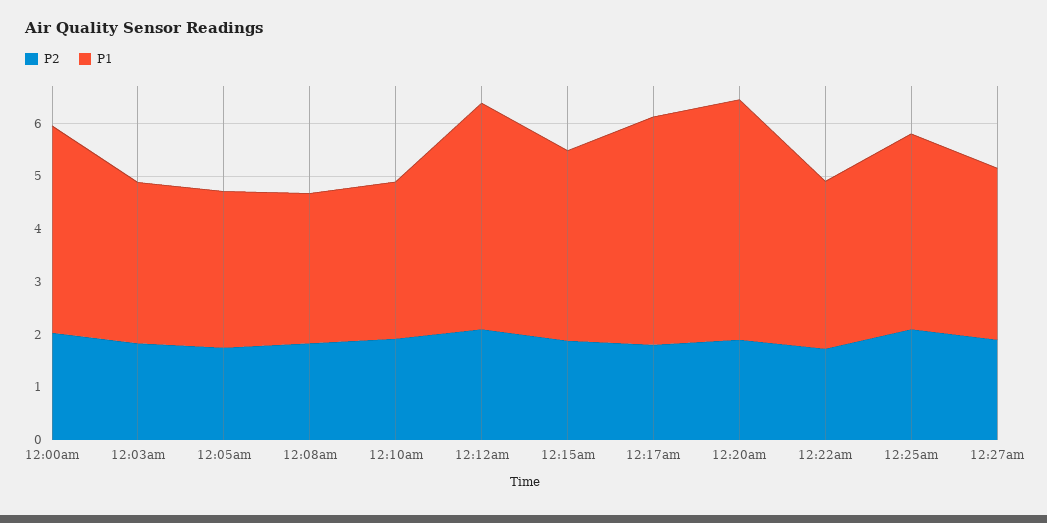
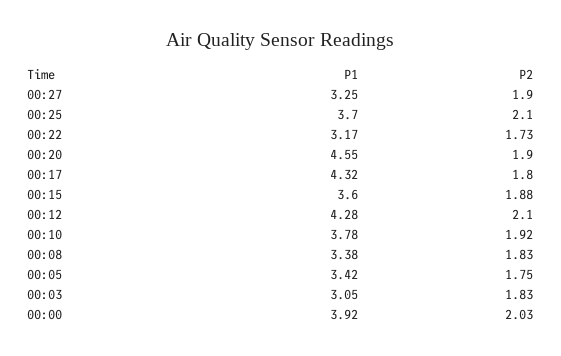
  {
    "P2": {
      "12:00am": 2.03,
      "12:03am": 1.83,
      "12:05am": 1.75,
      "12:08am": 1.83,
      "12:10am": 1.92,
      "12:12am": 2.1,
      "12:15am": 1.88,
      "12:17am": 1.8,
      "12:20am": 1.9,
      "12:22am": 1.73,
      "12:25am": 2.1,
      "12:27am": 1.9
    },
    "P1": {
      "12:00am": 3.92,
      "12:03am": 3.05,
-     "12:05am": 3,
+     "12:05am": 3.42,
-     "12:08am": 2.8,
+     "12:08am": 3.38,
-     "12:10am": 3,
+     "12:10am": 3.78,
      "12:12am": 4.28,
      "12:15am": 3.6,
      "12:17am": 4.32,
      "12:20am": 4.55,
      "12:22am": 3.17,
      "12:25am": 3.7,
      "12:27am": 3.25
    }
  }

